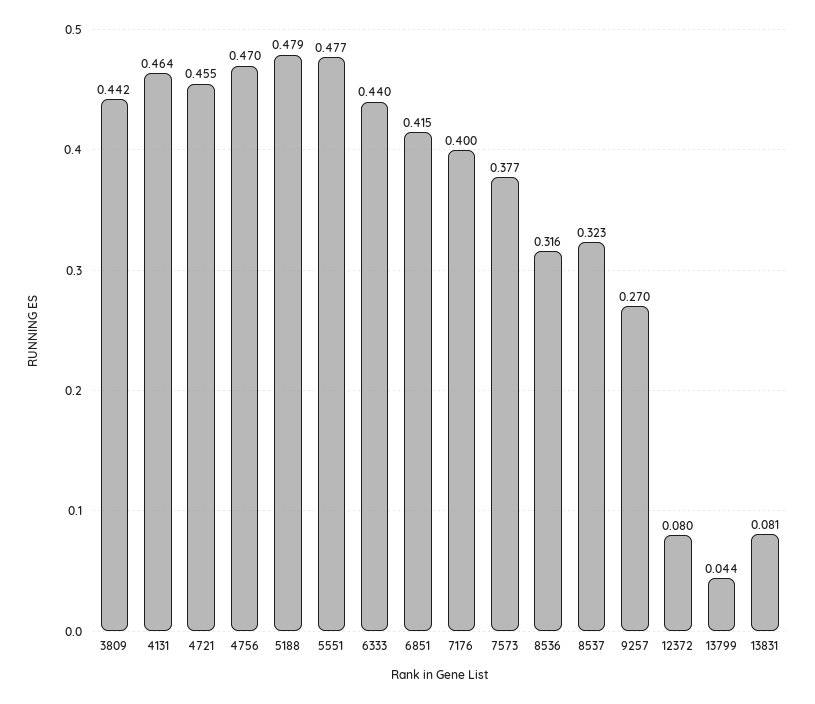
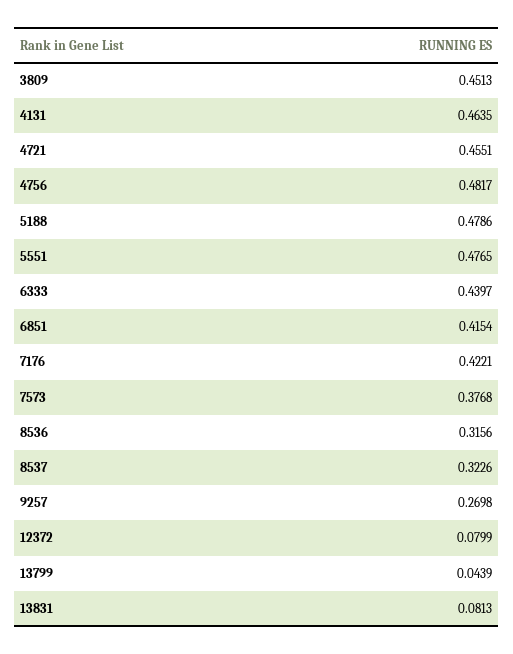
  {
-   "3809": 0.442,
+   "3809": 0.4513,
    "4131": 0.4635,
    "4721": 0.4551,
-   "4756": 0.47,
+   "4756": 0.4817,
    "5188": 0.4786,
    "5551": 0.4765,
    "6333": 0.4397,
    "6851": 0.4154,
-   "7176": 0.4,
+   "7176": 0.4221,
    "7573": 0.3768,
    "8536": 0.3156,
    "8537": 0.3226,
    "9257": 0.2698,
    "12372": 0.0799,
    "13799": 0.0439,
    "13831": 0.0813
  }

